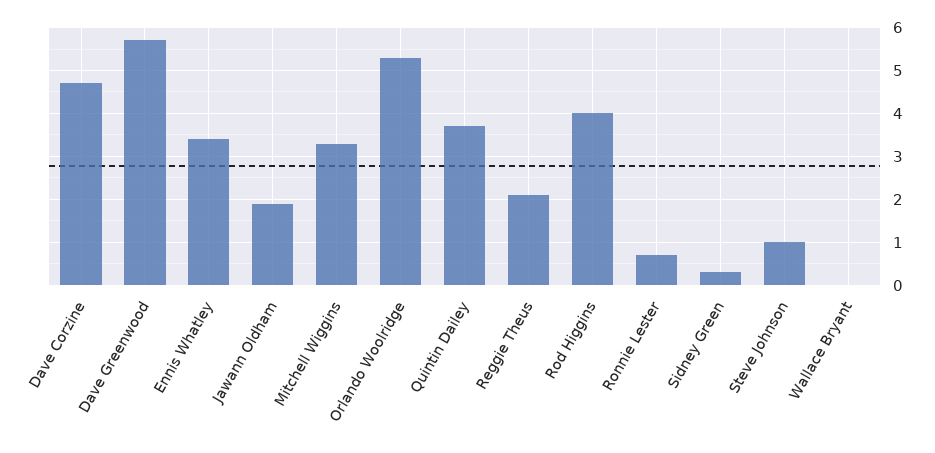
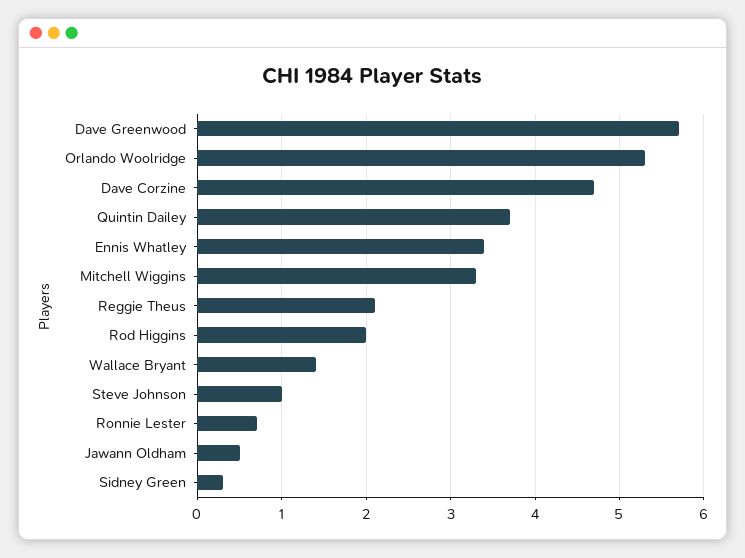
  {
    "Dave Corzine": 4.7,
    "Dave Greenwood": 5.7,
    "Ennis Whatley": 3.4,
-   "Jawann Oldham": 2,
+   "Jawann Oldham": 0.5,
    "Mitchell Wiggins": 3.3,
    "Orlando Woolridge": 5.3,
    "Quintin Dailey": 3.7,
    "Reggie Theus": 2.1,
-   "Rod Higgins": 4,
+   "Rod Higgins": 2,
    "Ronnie Lester": 0.7,
    "Sidney Green": 0.3,
    "Steve Johnson": 1,
-   "Wallace Bryant": 0
+   "Wallace Bryant": 1.4
  }

